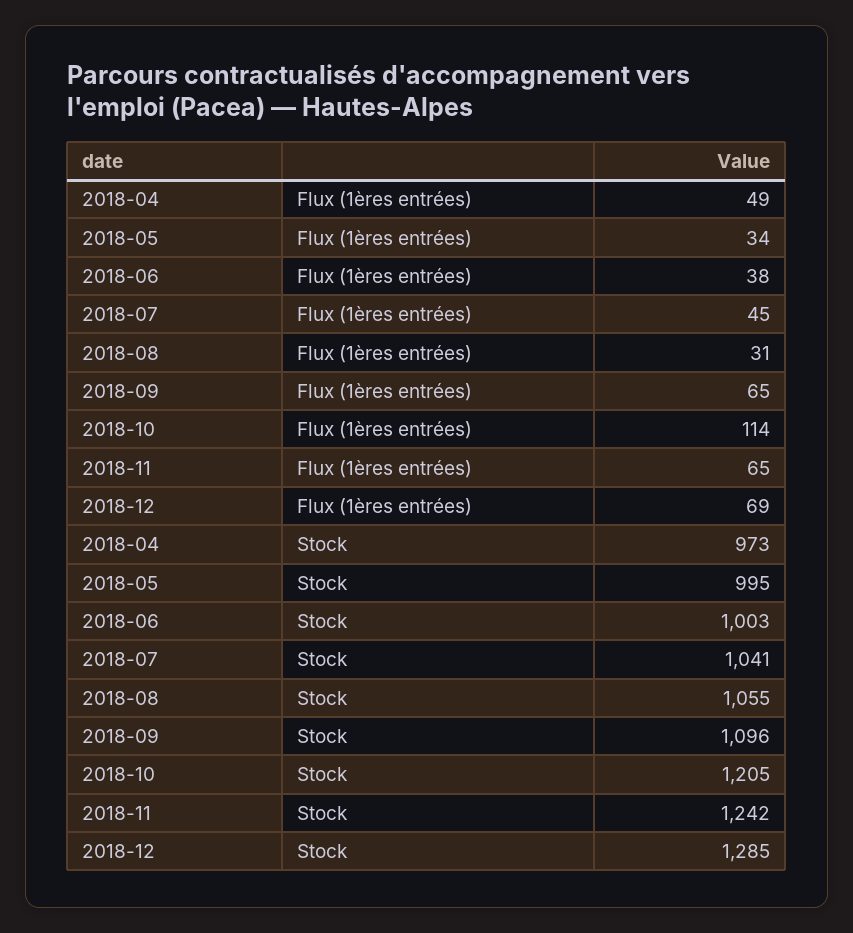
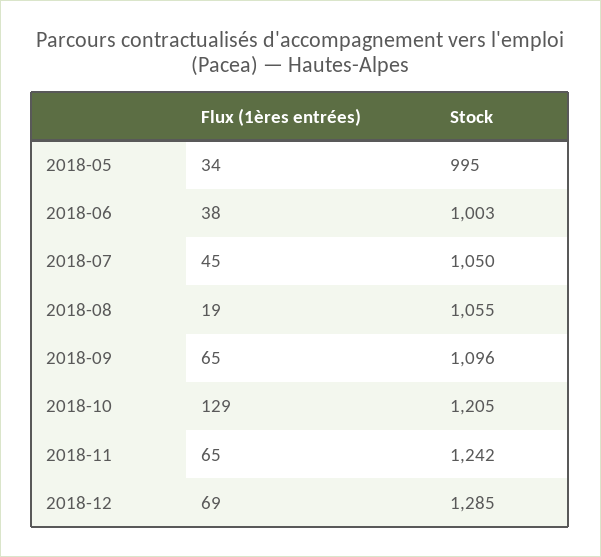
  {
-   "2018-04": {
-     "Flux (1ères entrées)": 49,
-     "Stock": 973
-   },
    "2018-05": {
      "Flux (1ères entrées)": 34,
      "Stock": 995
    },
    "2018-06": {
      "Flux (1ères entrées)": 38,
      "Stock": 1003
    },
    "2018-07": {
      "Flux (1ères entrées)": 45,
-     "Stock": 1041
+     "Stock": 1050
    },
    "2018-08": {
-     "Flux (1ères entrées)": 31,
+     "Flux (1ères entrées)": 19,
      "Stock": 1055
    },
    "2018-09": {
      "Flux (1ères entrées)": 65,
      "Stock": 1096
    },
    "2018-10": {
-     "Flux (1ères entrées)": 114,
+     "Flux (1ères entrées)": 129,
      "Stock": 1205
    },
    "2018-11": {
      "Flux (1ères entrées)": 65,
      "Stock": 1242
    },
    "2018-12": {
      "Flux (1ères entrées)": 69,
      "Stock": 1285
    }
  }

